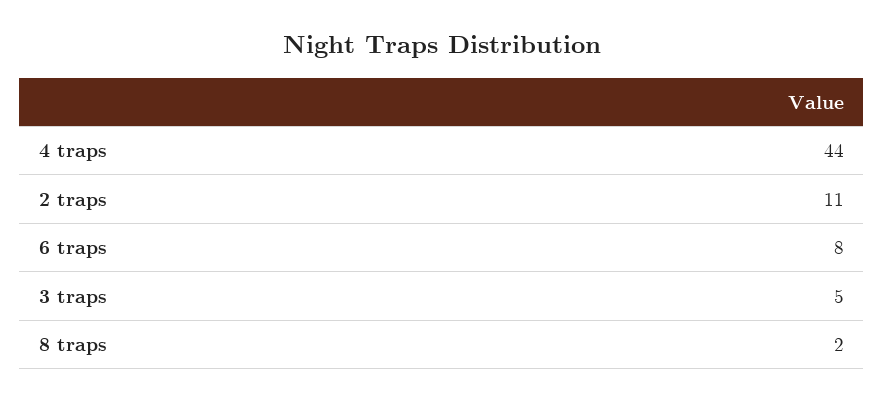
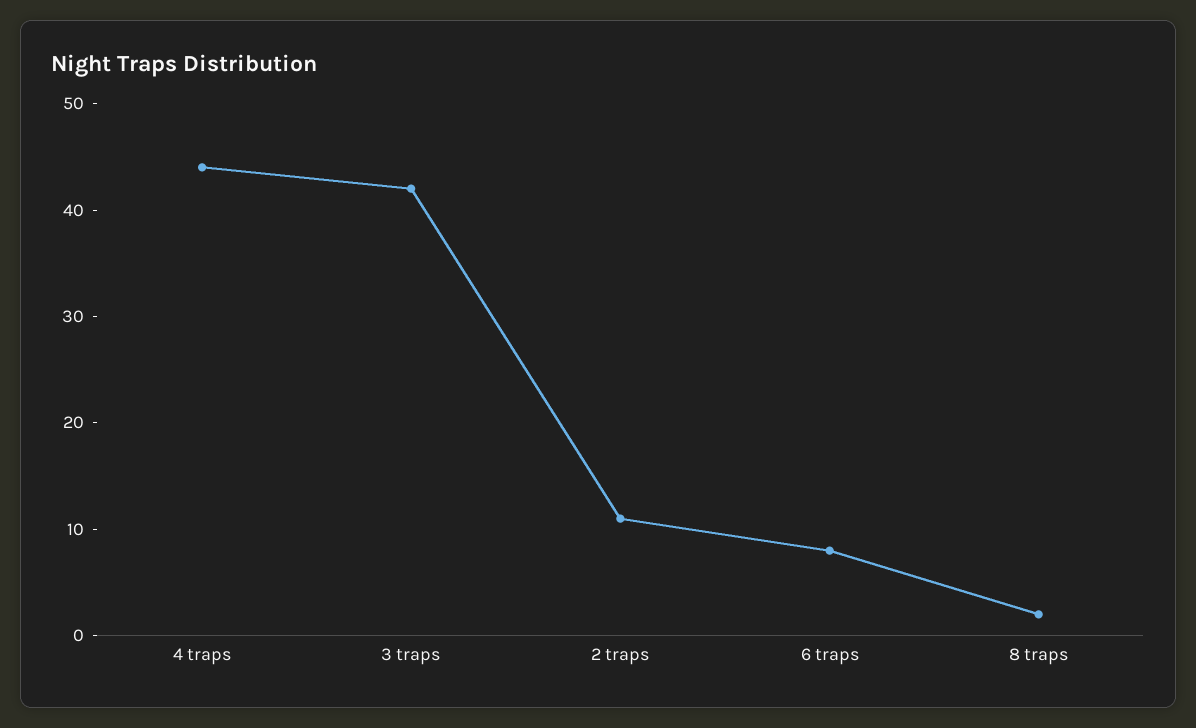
  {
    "4 traps": 44,
    "2 traps": 11,
    "6 traps": 8,
-   "3 traps": 5,
+   "3 traps": 42,
    "8 traps": 2
  }

